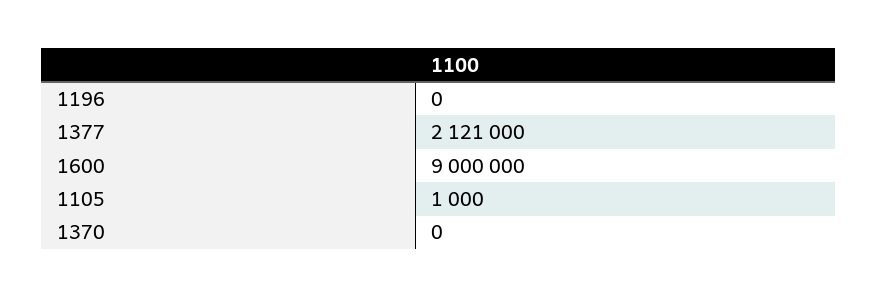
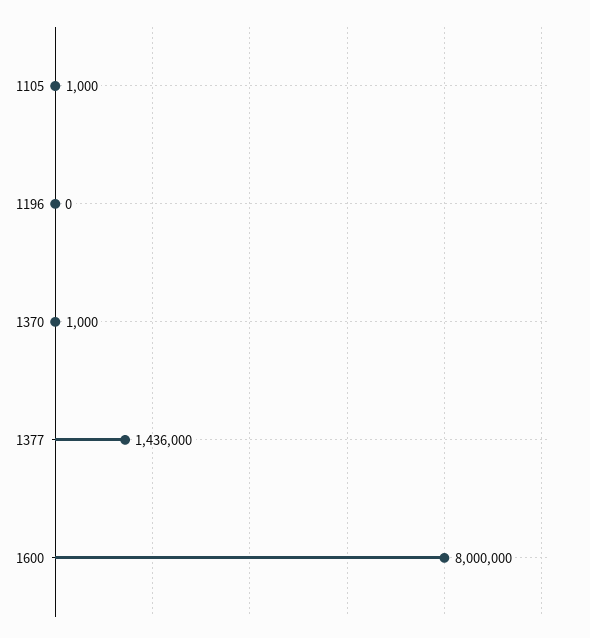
  {
    "1196": 0,
-   "1377": 2121000,
+   "1377": 1436000,
-   "1600": 9000000,
+   "1600": 8000000,
    "1105": 1000,
-   "1370": 0
+   "1370": 1000
  }

